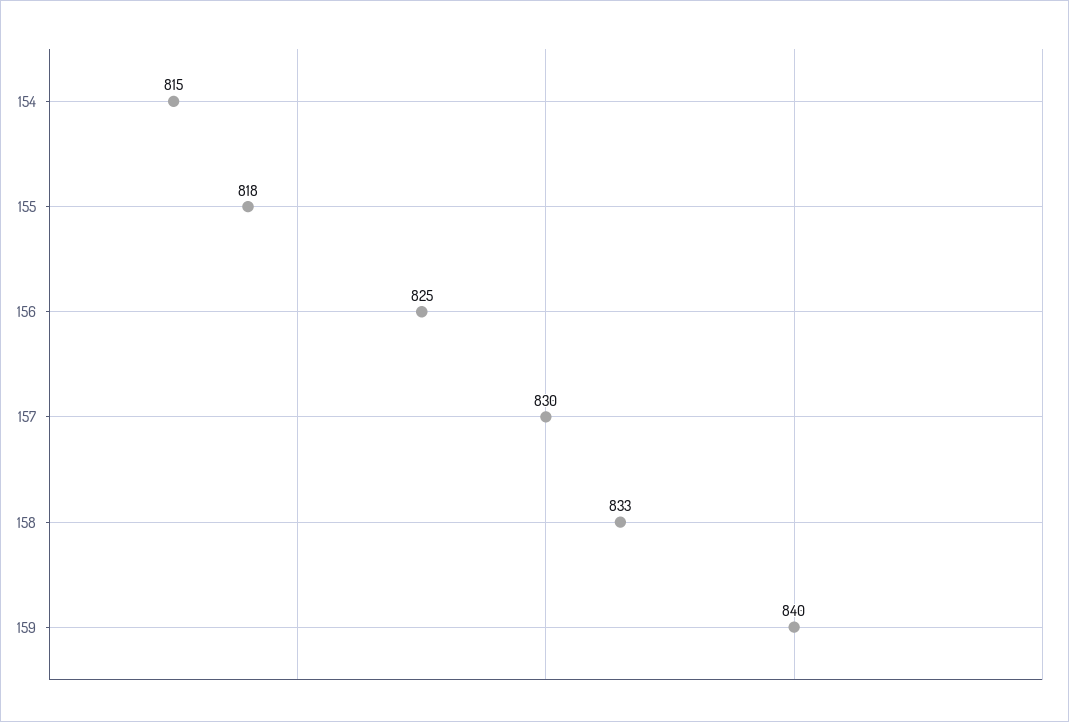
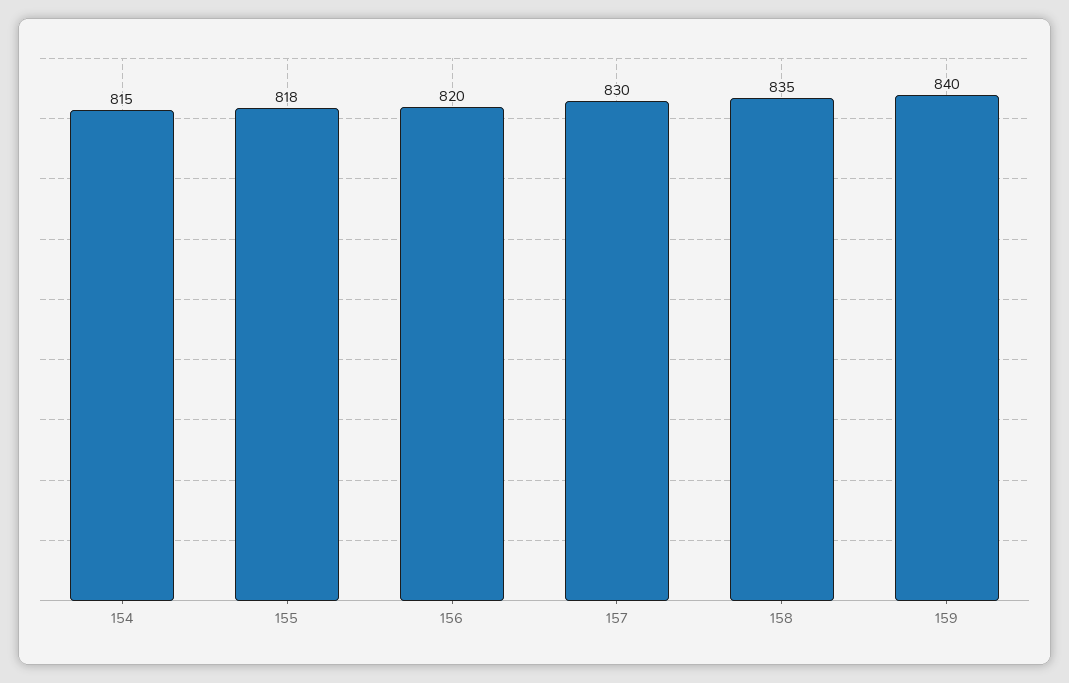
  {
    "154": 815,
    "155": 818,
-   "156": 825,
+   "156": 820,
    "157": 830,
-   "158": 833,
+   "158": 835,
    "159": 840
  }

